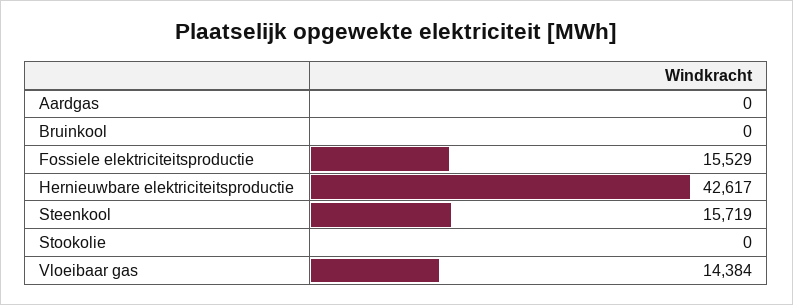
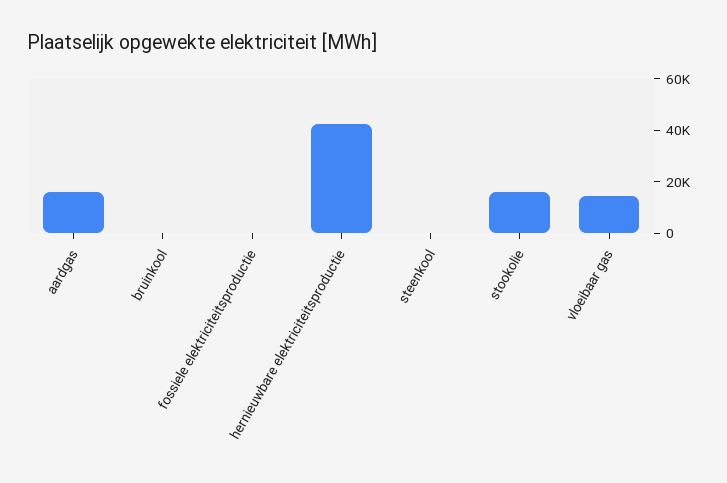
  {
-   "Aardgas": 0,
+   "Aardgas": 15000,
    "Bruinkool": 0,
-   "Fossiele elektriciteitsproductie": 15529,
+   "Fossiele elektriciteitsproductie": 0,
    "Hernieuwbare elektriciteitsproductie": 42617,
-   "Steenkool": 15719,
+   "Steenkool": 0,
-   "Stookolie": 0,
+   "Stookolie": 15000,
    "Vloeibaar gas": 14384
  }

